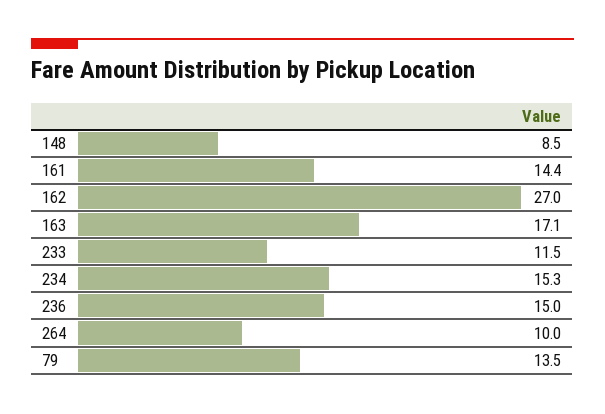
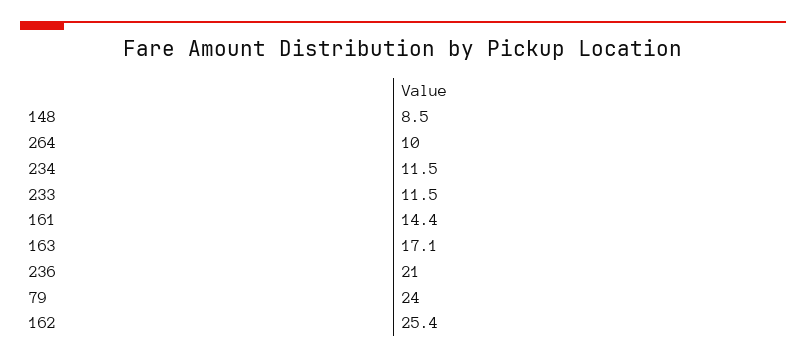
  {
    "148": 8.5,
    "161": 14.4,
-   "162": 27,
+   "162": 25.4,
    "163": 17.1,
    "233": 11.5,
-   "234": 15.3,
+   "234": 11.5,
-   "236": 15,
+   "236": 21,
    "264": 10,
-   "79": 13.5
+   "79": 24
  }

